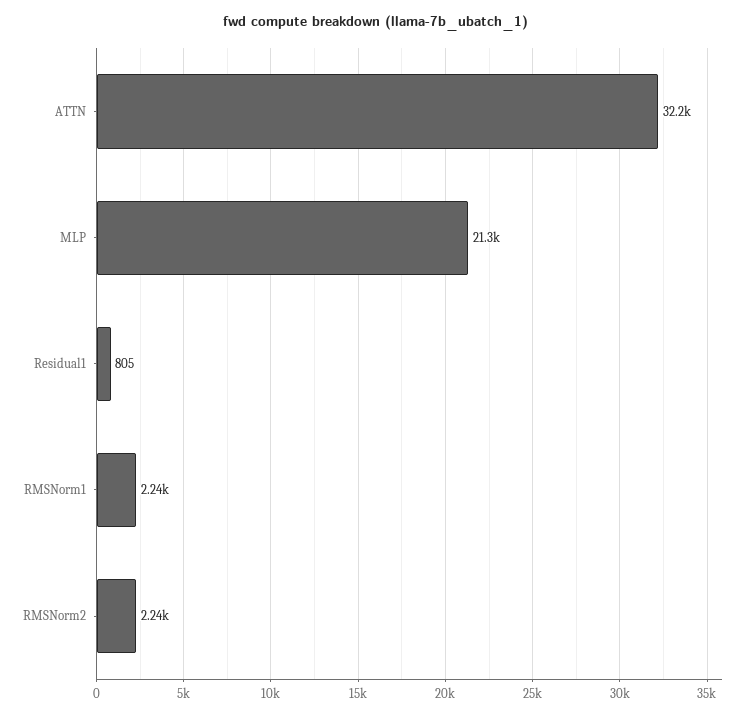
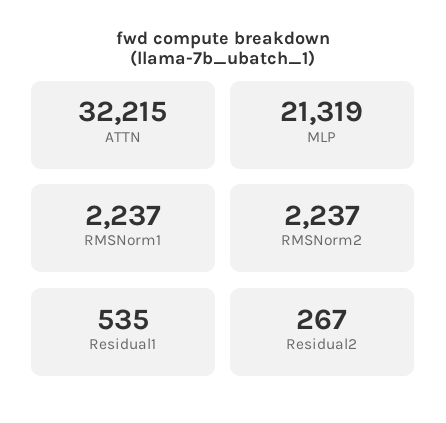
  {
    "ATTN": 32215,
    "MLP": 21319,
-   "Residual1": 805,
+   "Residual1": 535,
    "RMSNorm1": 2237,
-   "RMSNorm2": 2237
+   "RMSNorm2": 2237,
+   "Residual2": 267
  }

